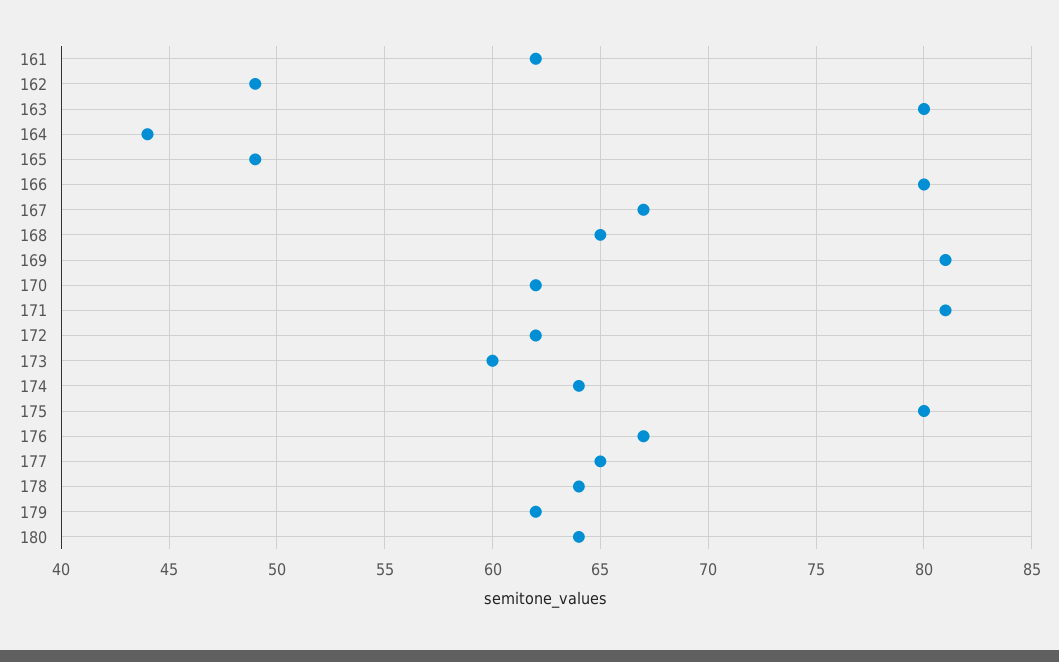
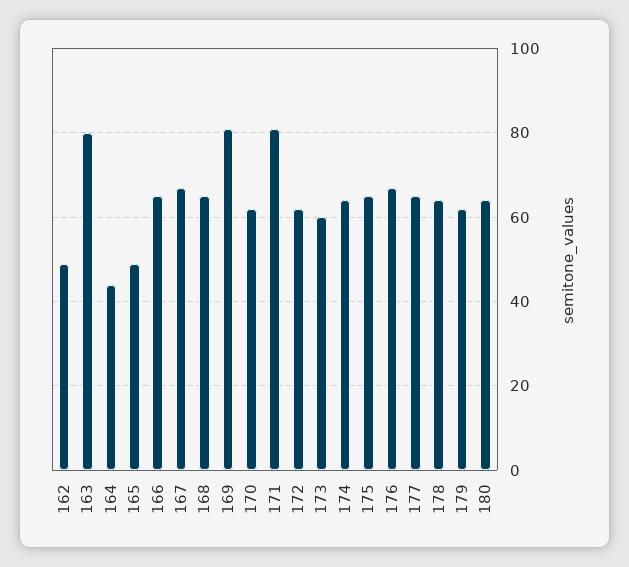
  {
-   "161": 62,
    "162": 49,
    "163": 80,
    "164": 44,
    "165": 49,
-   "166": 80,
+   "166": 65,
    "167": 67,
    "168": 65,
    "169": 81,
    "170": 62,
    "171": 81,
    "172": 62,
    "173": 60,
    "174": 64,
-   "175": 80,
+   "175": 65,
    "176": 67,
    "177": 65,
    "178": 64,
    "179": 62,
    "180": 64
  }

